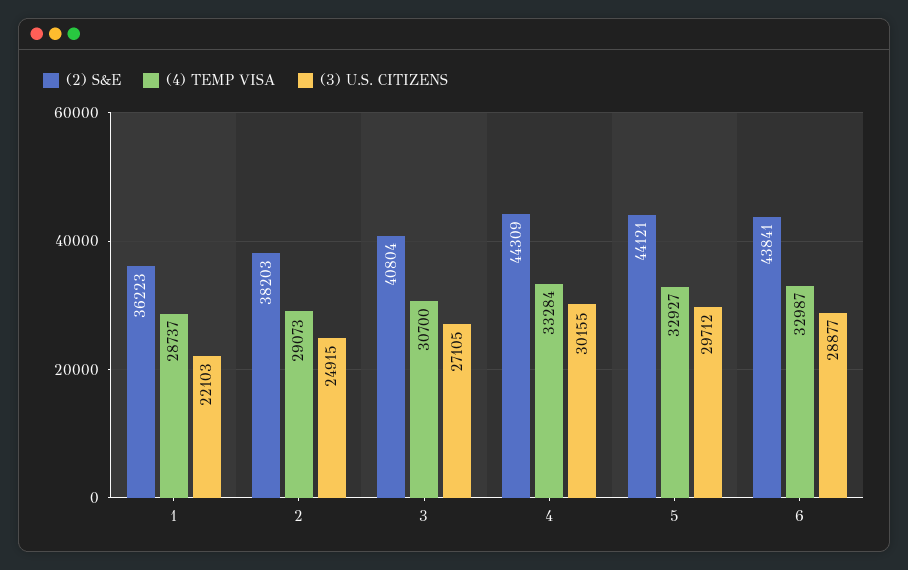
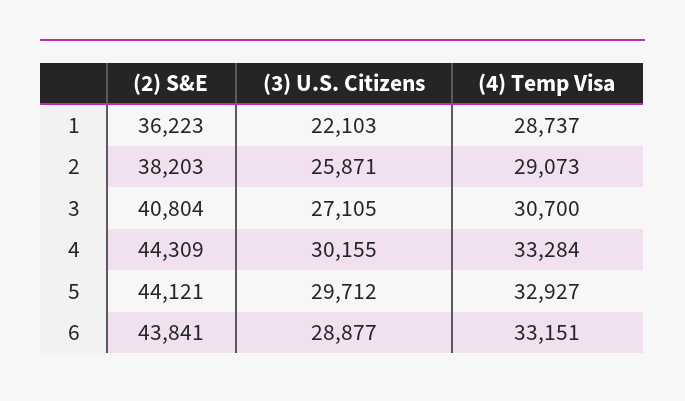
  {
    "(2) S&E": {
      "1": 36223,
      "2": 38203,
      "3": 40804,
      "4": 44309,
      "5": 44121,
      "6": 43841
    },
    "(4) TEMP VISA": {
      "1": 28737,
      "2": 29073,
      "3": 30700,
      "4": 33284,
      "5": 32927,
-     "6": 32987
+     "6": 33151
    },
    "(3) U.S. CITIZENS": {
      "1": 22103,
-     "2": 24915,
+     "2": 25871,
      "3": 27105,
      "4": 30155,
      "5": 29712,
      "6": 28877
    }
  }

